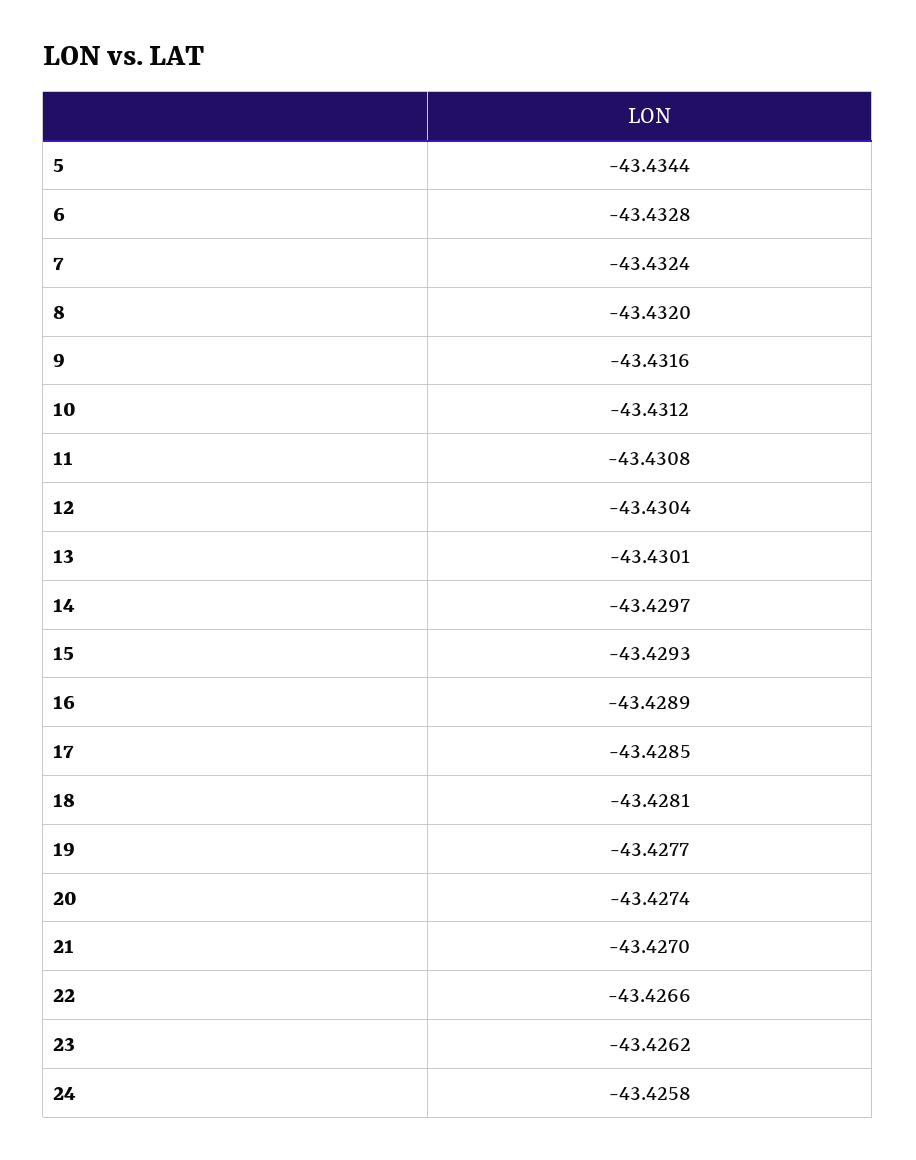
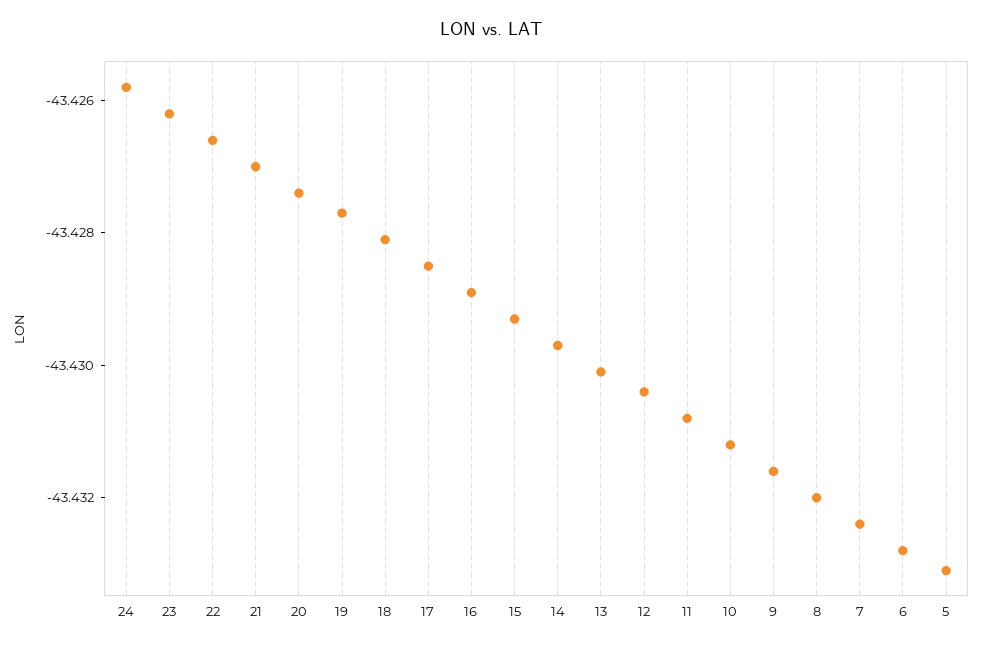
  {
-   "5": -43.4344,
+   "5": -43.433,
    "6": -43.4328,
    "7": -43.4324,
    "8": -43.432,
    "9": -43.4316,
    "10": -43.4312,
    "11": -43.4308,
    "12": -43.4304,
    "13": -43.4301,
    "14": -43.4297,
    "15": -43.4293,
    "16": -43.4289,
    "17": -43.4285,
    "18": -43.4281,
    "19": -43.4277,
    "20": -43.4274,
    "21": -43.427,
    "22": -43.4266,
    "23": -43.4262,
    "24": -43.4258
  }

